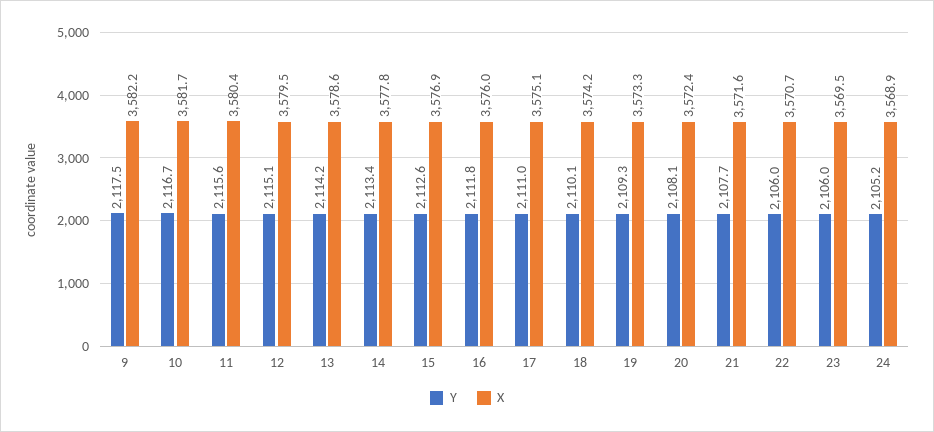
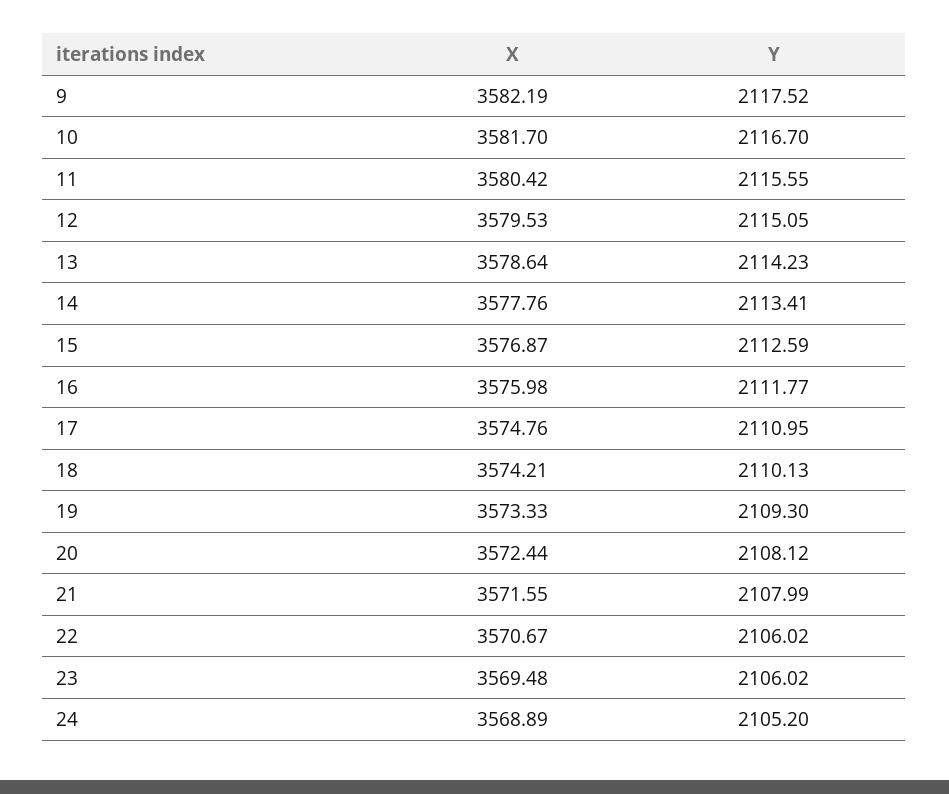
  {
    "Y": {
      "9": 2117.52,
      "10": 2116.7,
      "11": 2115.55,
      "12": 2115.05,
      "13": 2114.23,
      "14": 2113.41,
      "15": 2112.59,
      "16": 2111.77,
      "17": 2110.95,
      "18": 2110.13,
      "19": 2109.3,
      "20": 2108.12,
-     "21": 2107.7,
+     "21": 2107.99,
      "22": 2106.02,
      "23": 2106.02,
      "24": 2105.2
    },
    "X": {
      "9": 3582.19,
      "10": 3581.7,
      "11": 3580.42,
      "12": 3579.53,
      "13": 3578.64,
      "14": 3577.76,
      "15": 3576.87,
      "16": 3575.98,
-     "17": 3575.1,
+     "17": 3574.76,
      "18": 3574.21,
      "19": 3573.33,
      "20": 3572.44,
      "21": 3571.55,
      "22": 3570.67,
      "23": 3569.48,
      "24": 3568.89
    }
  }

